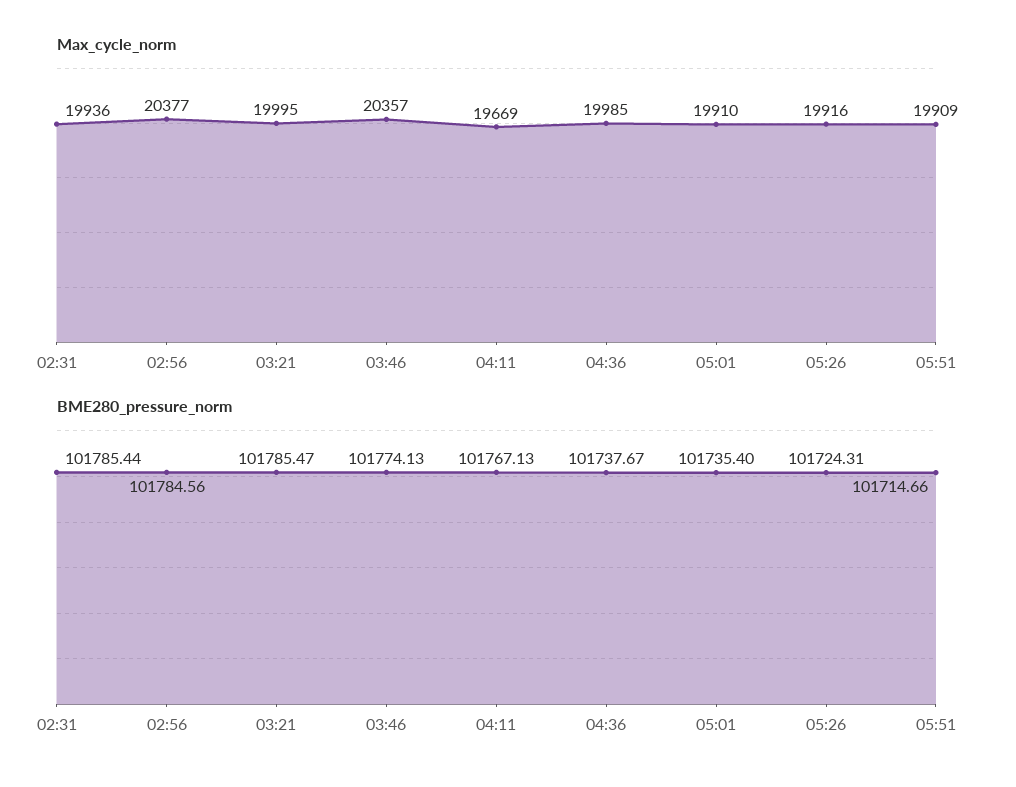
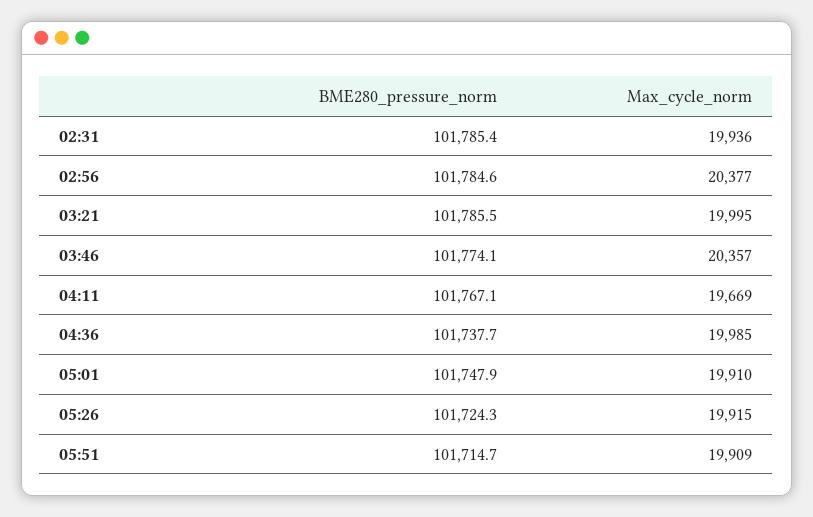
  {
    "Max_cycle_norm": {
      "02:31": 19936,
      "02:56": 20377,
      "03:21": 19995,
      "03:46": 20357,
      "04:11": 19669,
      "04:36": 19985,
      "05:01": 19910,
-     "05:26": 19916,
+     "05:26": 19915,
      "05:51": 19909
    },
    "BME280_pressure_norm": {
      "02:31": 101785.44,
      "02:56": 101784.56,
      "03:21": 101785.47,
      "03:46": 101774.13,
      "04:11": 101767.13,
      "04:36": 101737.67,
-     "05:01": 101735.4,
+     "05:01": 101747.9,
      "05:26": 101724.31,
      "05:51": 101714.66
    }
  }

